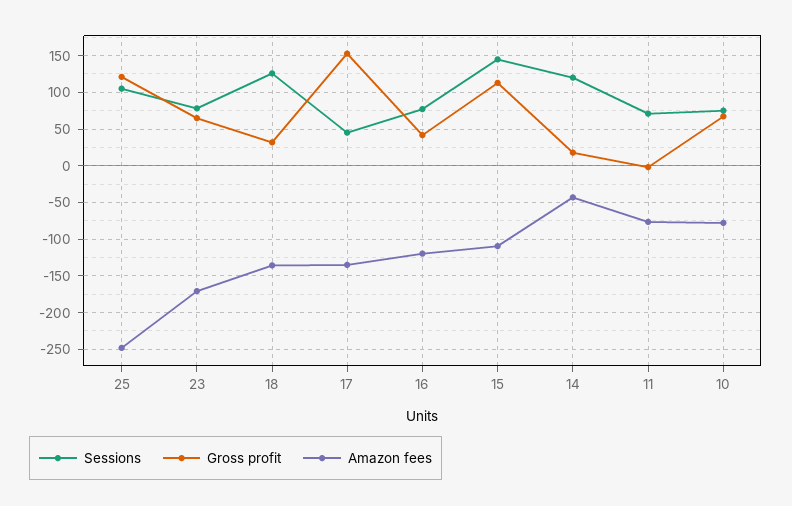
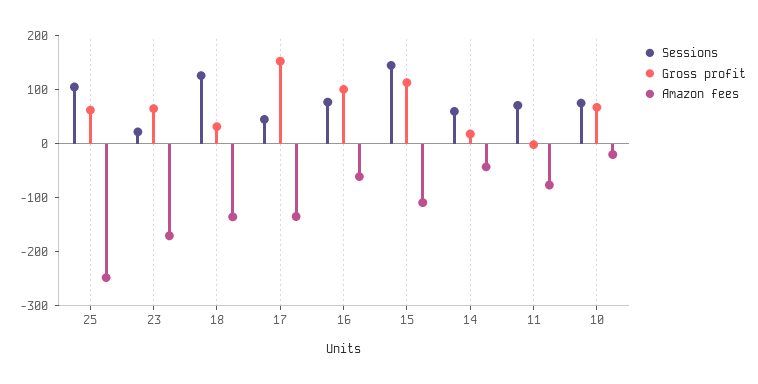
  {
    "Sessions": {
      "25": 110,
-     "23": 80,
+     "23": 20,
      "18": 130,
      "17": 50,
      "16": 80,
      "15": 150,
-     "14": 120,
+     "14": 60,
      "11": 70,
      "10": 80
    },
    "Gross profit": {
-     "25": 120,
+     "25": 60,
      "23": 60,
      "18": 30,
      "17": 150,
-     "16": 40,
+     "16": 100,
      "15": 110,
      "14": 20,
      "11": 0,
      "10": 70
    },
    "Amazon fees": {
      "25": -250,
      "23": -170,
      "18": -140,
      "17": -130,
-     "16": -120,
+     "16": -60,
      "15": -110,
      "14": -40,
      "11": -80,
-     "10": -80
+     "10": -20
    }
  }

